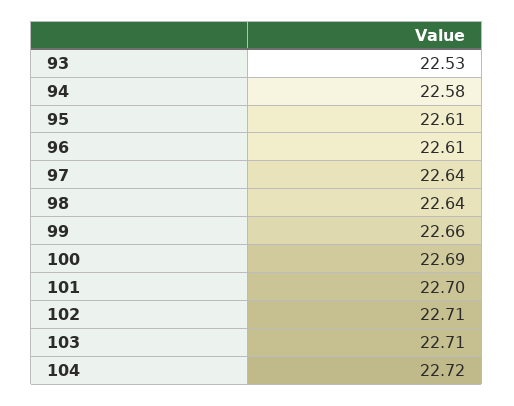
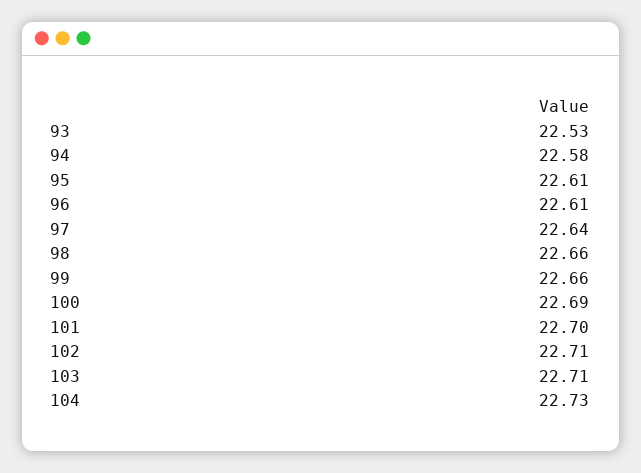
  {
    "93": 22.53,
    "94": 22.58,
    "95": 22.61,
    "96": 22.61,
    "97": 22.64,
-   "98": 22.64,
+   "98": 22.66,
    "99": 22.66,
    "100": 22.69,
    "101": 22.7,
    "102": 22.71,
    "103": 22.71,
-   "104": 22.72
+   "104": 22.73
  }

